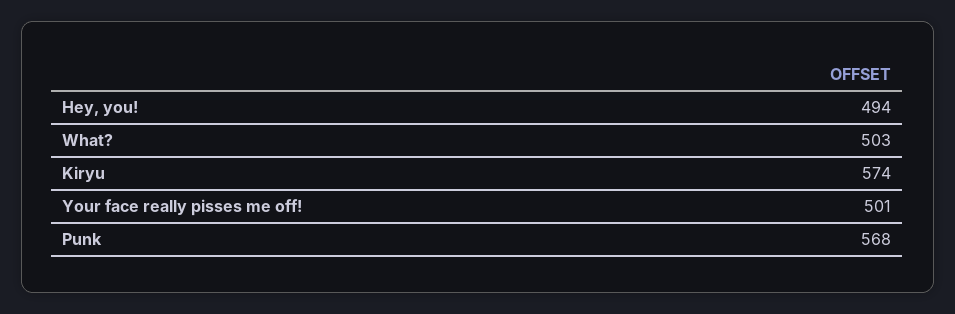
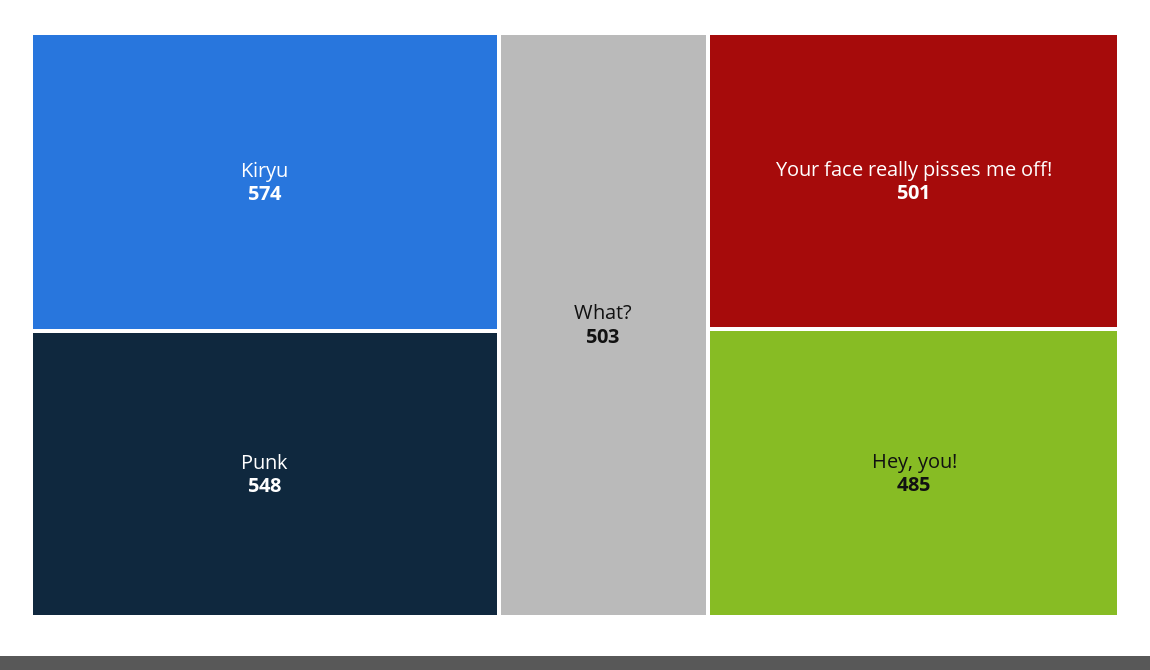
  {
-   "Hey, you!": 494,
+   "Hey, you!": 485,
    "What?": 503,
    "Kiryu": 574,
    "Your face really pisses me off!": 501,
-   "Punk": 568
+   "Punk": 548
  }

